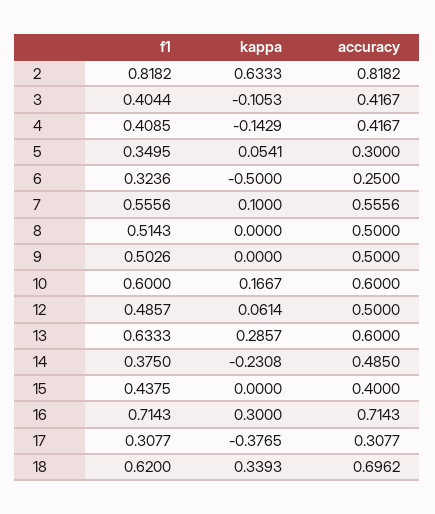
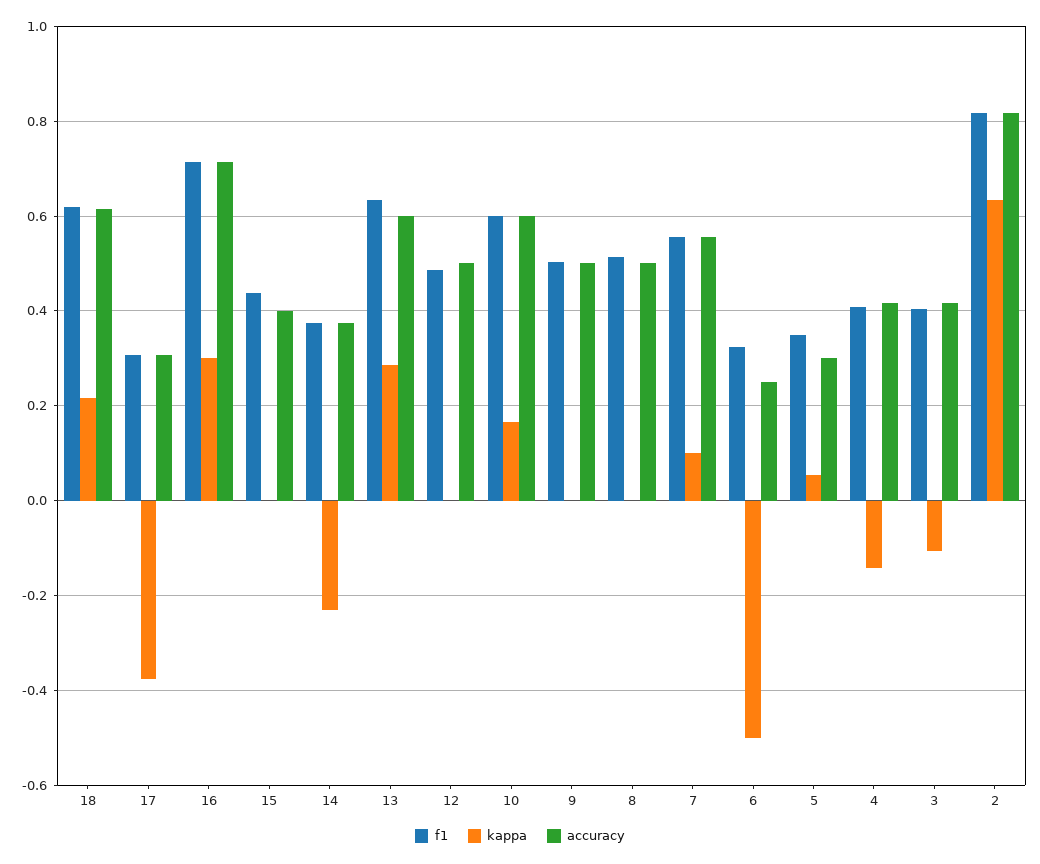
  {
    "f1": {
      "2": 0.8182,
      "3": 0.4044,
      "4": 0.4085,
      "5": 0.3495,
      "6": 0.3236,
      "7": 0.5556,
      "8": 0.5143,
      "9": 0.5026,
      "10": 0.6,
      "12": 0.4857,
      "13": 0.6333,
      "14": 0.375,
      "15": 0.4375,
      "16": 0.7143,
      "17": 0.3077,
      "18": 0.62
    },
    "kappa": {
      "2": 0.6333,
      "3": -0.1053,
      "4": -0.1429,
      "5": 0.0541,
      "6": -0.5,
      "7": 0.1,
      "8": 0,
      "9": 0,
      "10": 0.1667,
-     "12": 0.0614,
+     "12": 0,
      "13": 0.2857,
      "14": -0.2308,
      "15": 0,
      "16": 0.3,
      "17": -0.3765,
-     "18": 0.3393
+     "18": 0.22
    },
    "accuracy": {
      "2": 0.8182,
      "3": 0.4167,
      "4": 0.4167,
      "5": 0.3,
      "6": 0.25,
      "7": 0.5556,
      "8": 0.5,
      "9": 0.5,
      "10": 0.6,
      "12": 0.5,
      "13": 0.6,
-     "14": 0.485,
+     "14": 0.38,
      "15": 0.4,
      "16": 0.7143,
      "17": 0.3077,
-     "18": 0.6962
+     "18": 0.62
    }
  }

